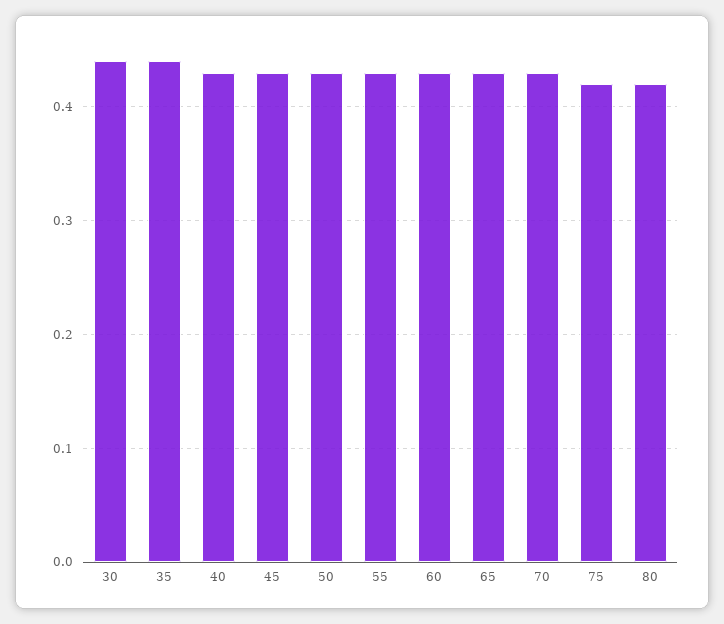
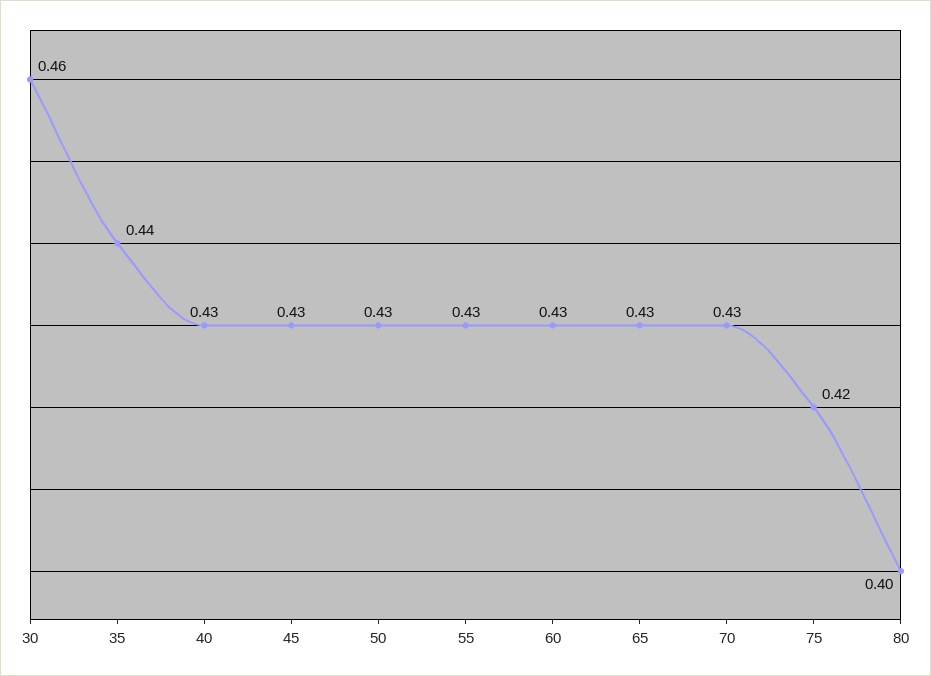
  {
-   "30": 0.44,
+   "30": 0.46,
    "35": 0.44,
    "40": 0.43,
    "45": 0.43,
    "50": 0.43,
    "55": 0.43,
    "60": 0.43,
    "65": 0.43,
    "70": 0.43,
    "75": 0.42,
-   "80": 0.42
+   "80": 0.4
  }

